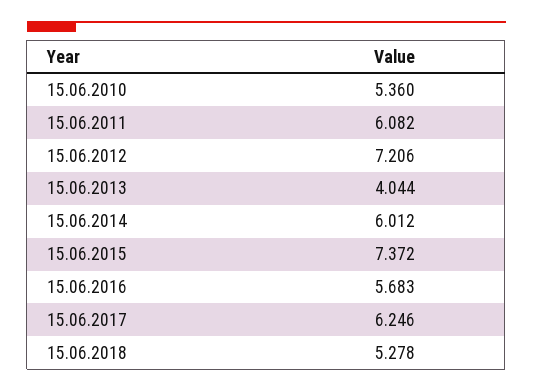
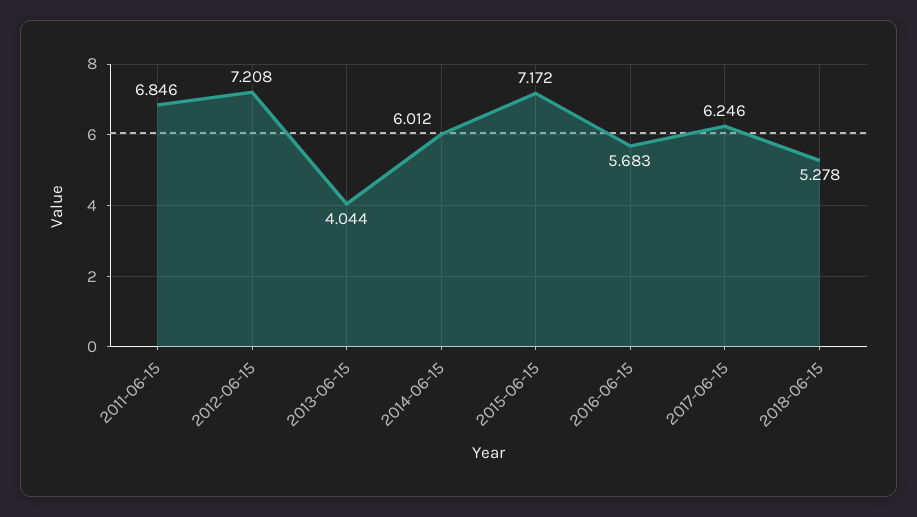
  {
-   "15.06.2010": 5.36,
-   "15.06.2011": 6.082,
+   "15.06.2011": 6.846,
-   "15.06.2012": 7.206,
+   "15.06.2012": 7.208,
    "15.06.2013": 4.044,
    "15.06.2014": 6.012,
-   "15.06.2015": 7.372,
+   "15.06.2015": 7.172,
    "15.06.2016": 5.683,
    "15.06.2017": 6.246,
    "15.06.2018": 5.278
  }

